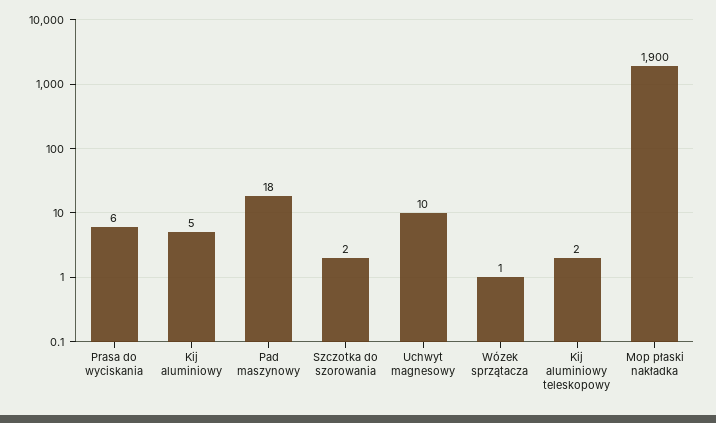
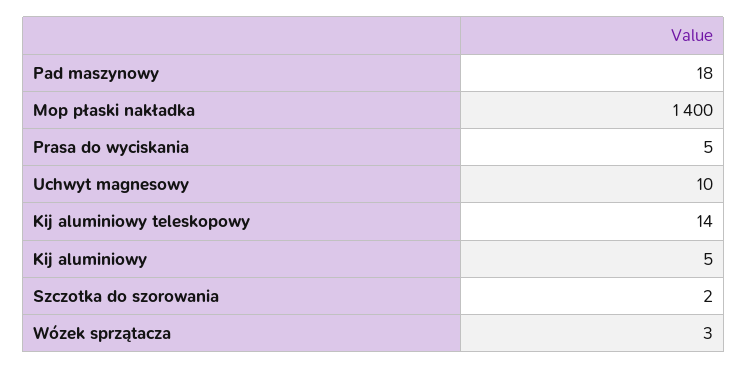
  {
-   "Prasa do wyciskania": 6,
+   "Prasa do wyciskania": 5,
    "Kij aluminiowy": 5,
    "Pad maszynowy": 18,
    "Szczotka do szorowania": 2,
    "Uchwyt magnesowy": 10,
-   "Wózek sprzątacza": 1,
+   "Wózek sprzątacza": 3,
-   "Kij aluminiowy teleskopowy": 2,
+   "Kij aluminiowy teleskopowy": 14,
-   "Mop płaski nakładka": 1900
+   "Mop płaski nakładka": 1400
  }

